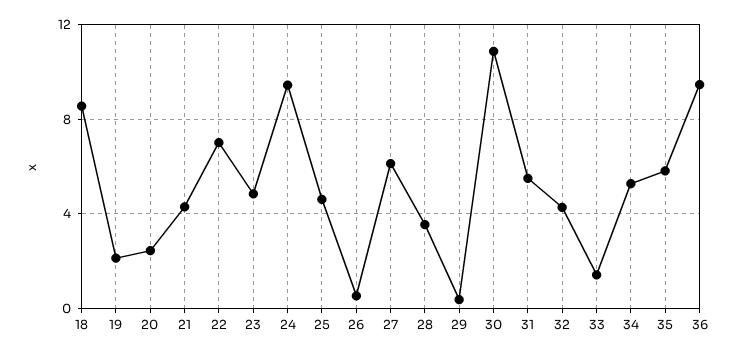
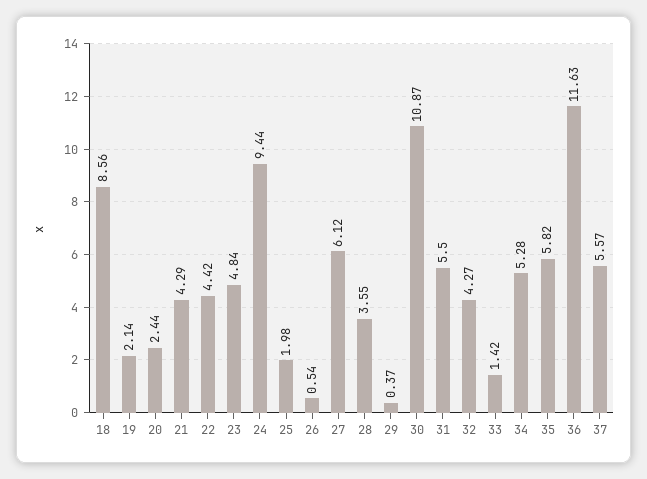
  {
    "18": 8.56,
    "19": 2.14,
    "20": 2.44,
    "21": 4.29,
-   "22": 7,
+   "22": 4.42,
    "23": 4.84,
    "24": 9.44,
-   "25": 4.5,
+   "25": 1.98,
    "26": 0.54,
    "27": 6.12,
    "28": 3.55,
    "29": 0.37,
    "30": 10.87,
    "31": 5.5,
    "32": 4.27,
    "33": 1.42,
    "34": 5.28,
    "35": 5.82,
-   "36": 9.5
+   "36": 11.63,
+   "37": 5.57
  }

